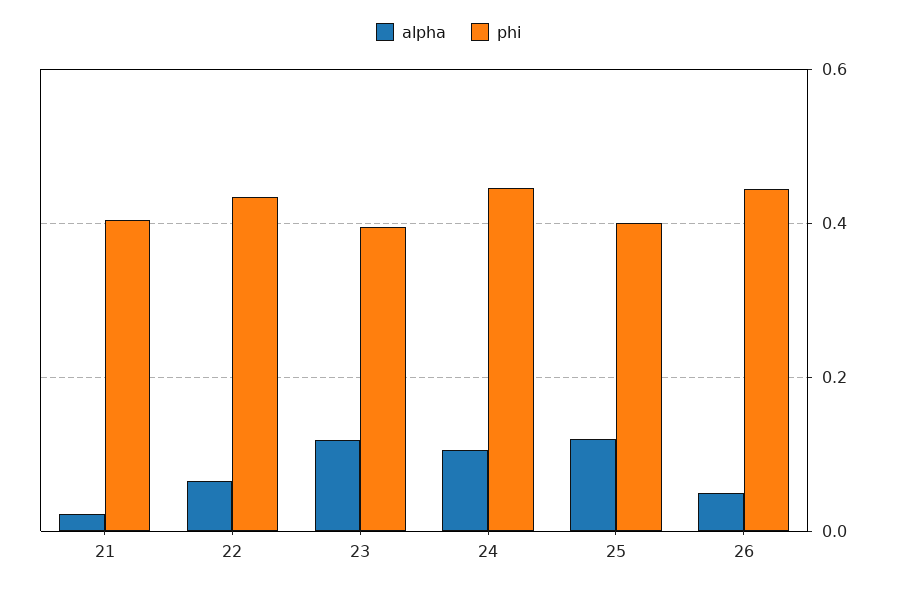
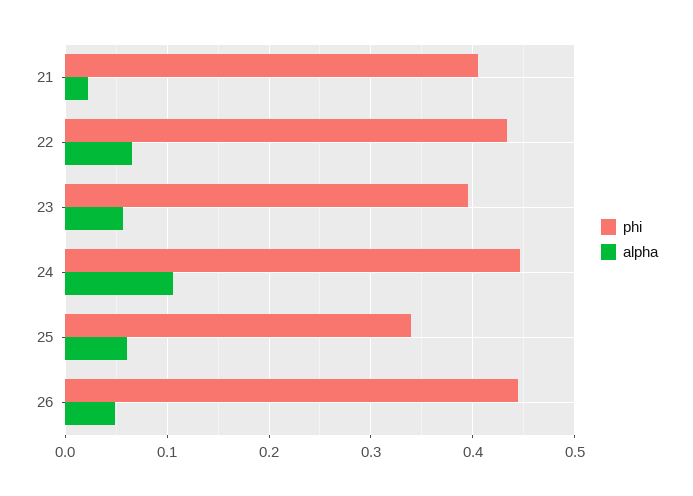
  {
    "alpha": {
      "21": 0.02,
      "22": 0.07,
-     "23": 0.12,
+     "23": 0.06,
      "24": 0.11,
-     "25": 0.12,
+     "25": 0.06,
      "26": 0.05
    },
    "phi": {
      "21": 0.4,
      "22": 0.43,
      "23": 0.4,
      "24": 0.45,
-     "25": 0.4,
+     "25": 0.34,
      "26": 0.44
    }
  }

